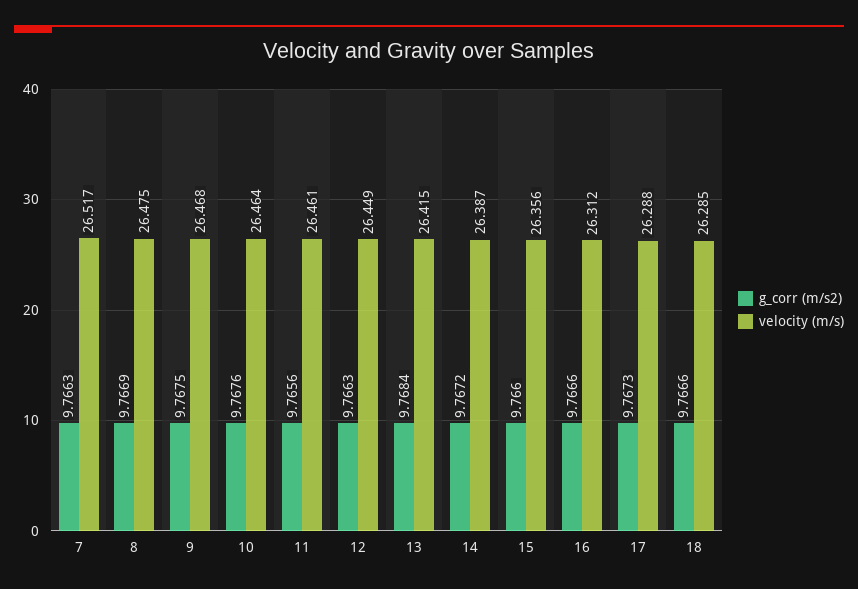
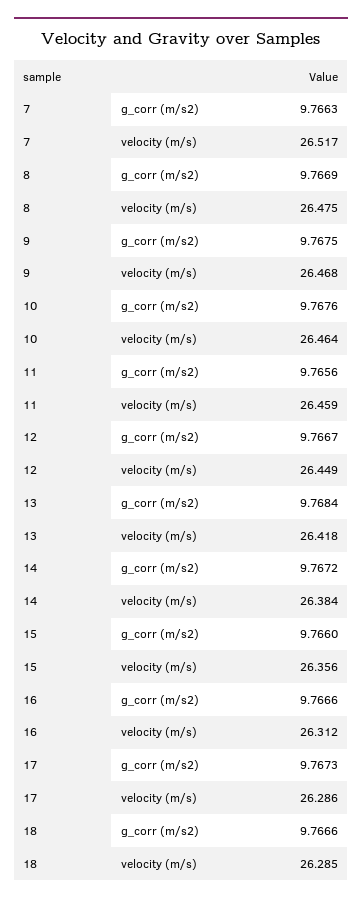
  {
    "g_corr (m/s2)": {
      "7": 9.7663,
      "8": 9.7669,
      "9": 9.7675,
      "10": 9.7676,
      "11": 9.7656,
-     "12": 9.7663,
+     "12": 9.7667,
      "13": 9.7684,
      "14": 9.7672,
      "15": 9.766,
      "16": 9.7666,
      "17": 9.7673,
      "18": 9.7666
    },
    "velocity (m/s)": {
      "7": 26.517,
      "8": 26.475,
      "9": 26.468,
      "10": 26.464,
-     "11": 26.461,
+     "11": 26.459,
      "12": 26.449,
-     "13": 26.415,
+     "13": 26.418,
-     "14": 26.387,
+     "14": 26.384,
      "15": 26.356,
      "16": 26.312,
-     "17": 26.288,
+     "17": 26.286,
      "18": 26.285
    }
  }

